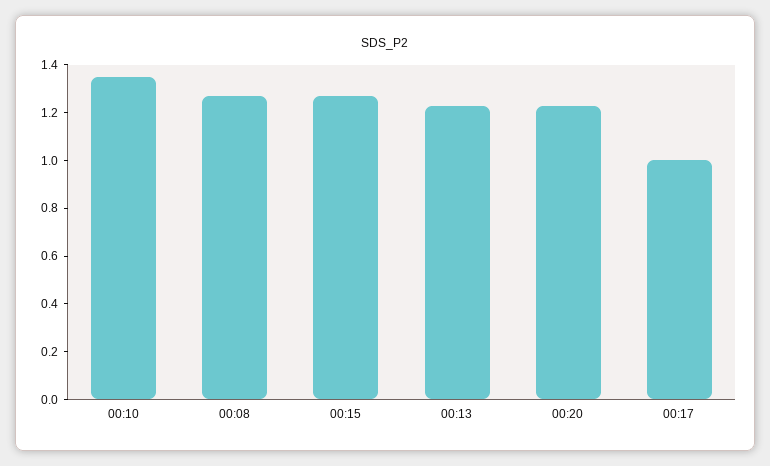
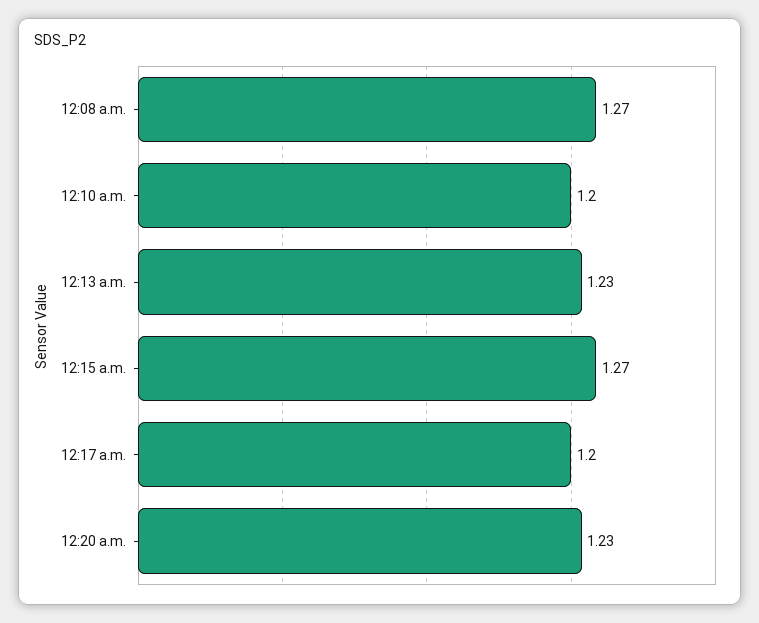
  {
-   "00:10": 1.35,
+   "00:10": 1.2,
    "00:08": 1.27,
    "00:15": 1.27,
    "00:13": 1.23,
    "00:20": 1.23,
-   "00:17": 1
+   "00:17": 1.2
  }

